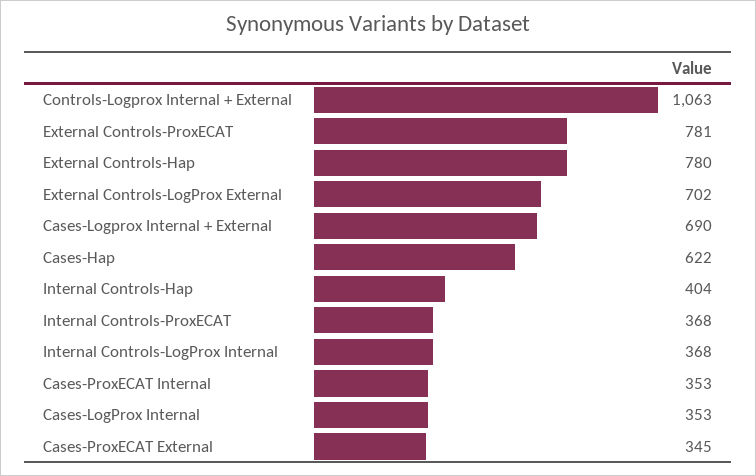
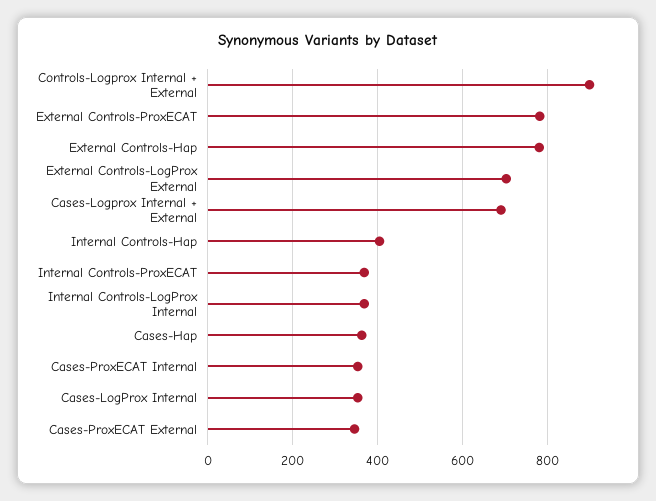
  {
-   "Controls-Logprox Internal + External": 1063,
+   "Controls-Logprox Internal + External": 900,
    "External Controls-ProxECAT": 781,
    "External Controls-Hap": 780,
    "External Controls-LogProx External": 702,
    "Cases-Logprox Internal + External": 690,
-   "Cases-Hap": 622,
+   "Cases-Hap": 360,
    "Internal Controls-Hap": 404,
    "Internal Controls-ProxECAT": 368,
    "Internal Controls-LogProx Internal": 368,
    "Cases-ProxECAT Internal": 353,
    "Cases-LogProx Internal": 353,
    "Cases-ProxECAT External": 345
  }

